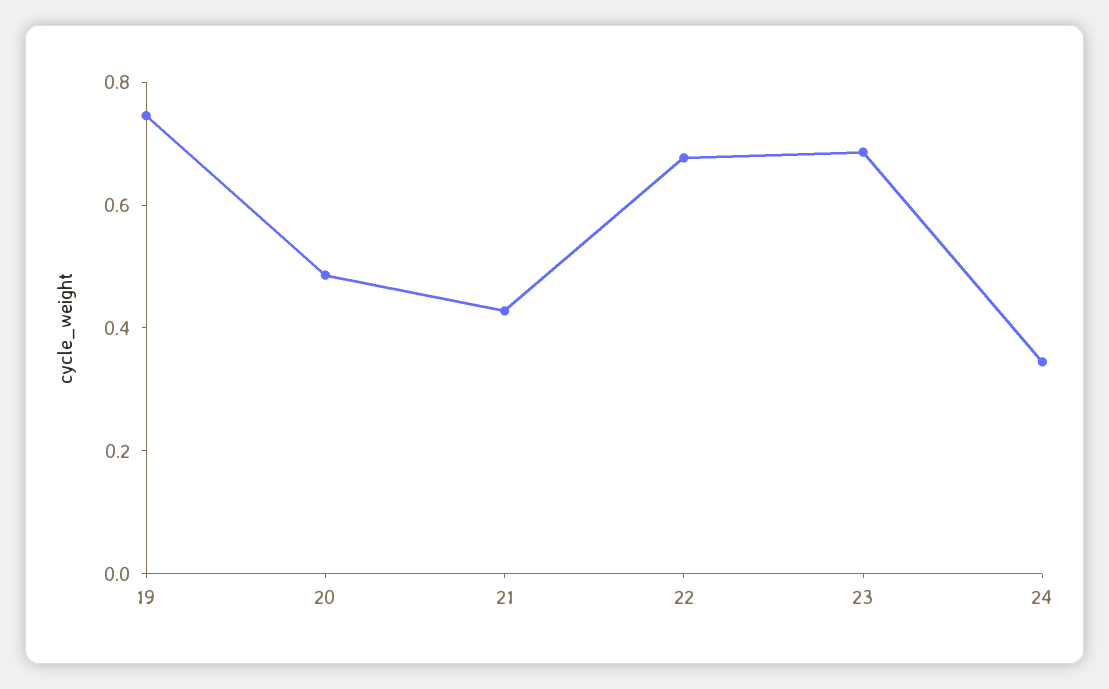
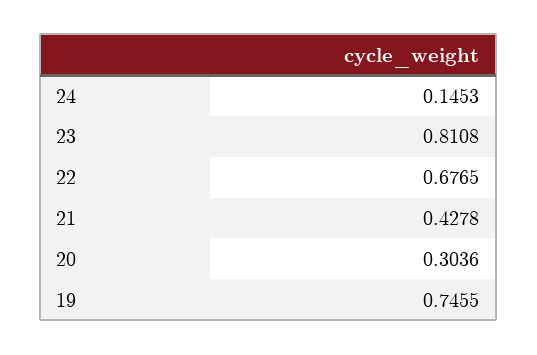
  {
    "19": 0.7455,
-   "20": 0.5,
+   "20": 0.3036,
    "21": 0.4278,
    "22": 0.6765,
-   "23": 0.7,
+   "23": 0.8108,
-   "24": 0.35
+   "24": 0.1453
  }

